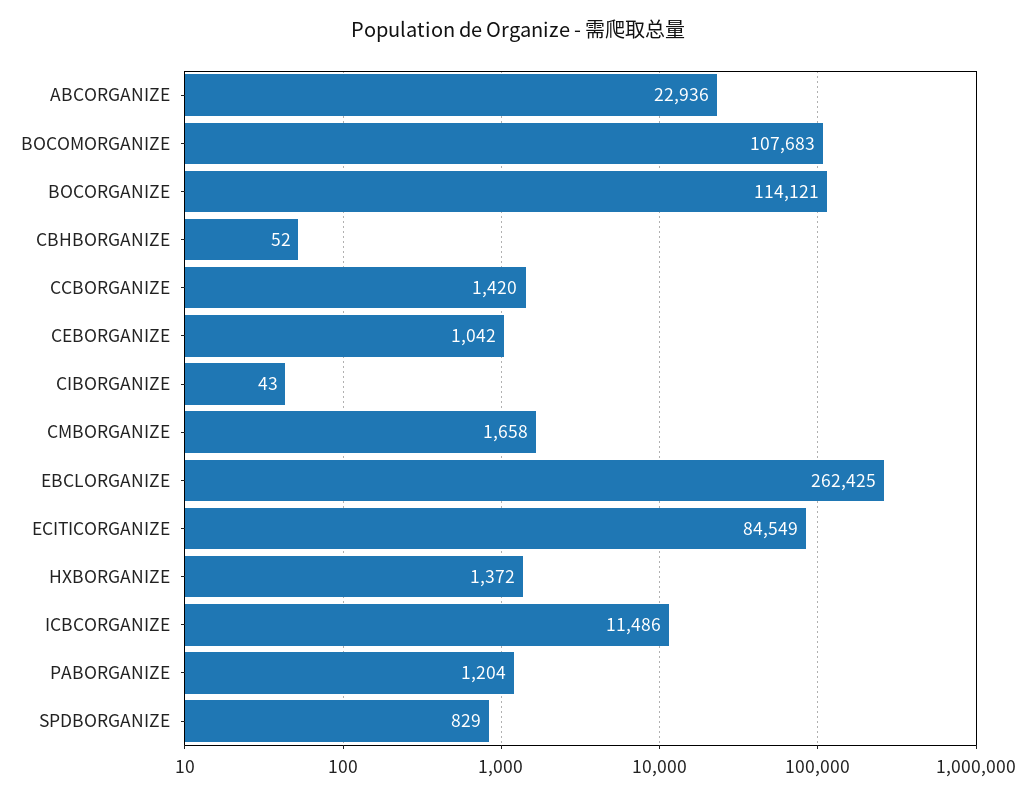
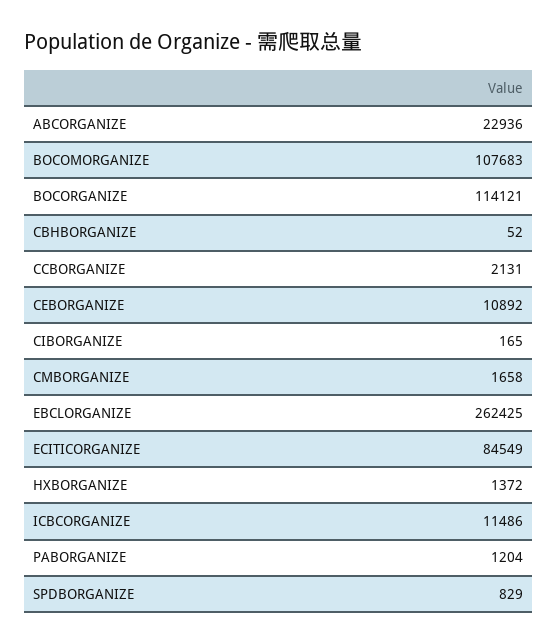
  {
    "ABCORGANIZE": 22936,
    "BOCOMORGANIZE": 107683,
    "BOCORGANIZE": 114121,
    "CBHBORGANIZE": 52,
-   "CCBORGANIZE": 1420,
+   "CCBORGANIZE": 2131,
-   "CEBORGANIZE": 1042,
+   "CEBORGANIZE": 10892,
-   "CIBORGANIZE": 43,
+   "CIBORGANIZE": 165,
    "CMBORGANIZE": 1658,
    "EBCLORGANIZE": 262425,
    "ECITICORGANIZE": 84549,
    "HXBORGANIZE": 1372,
    "ICBCORGANIZE": 11486,
    "PABORGANIZE": 1204,
    "SPDBORGANIZE": 829
  }

